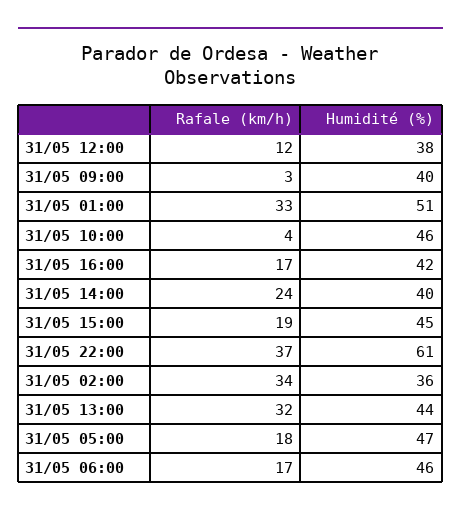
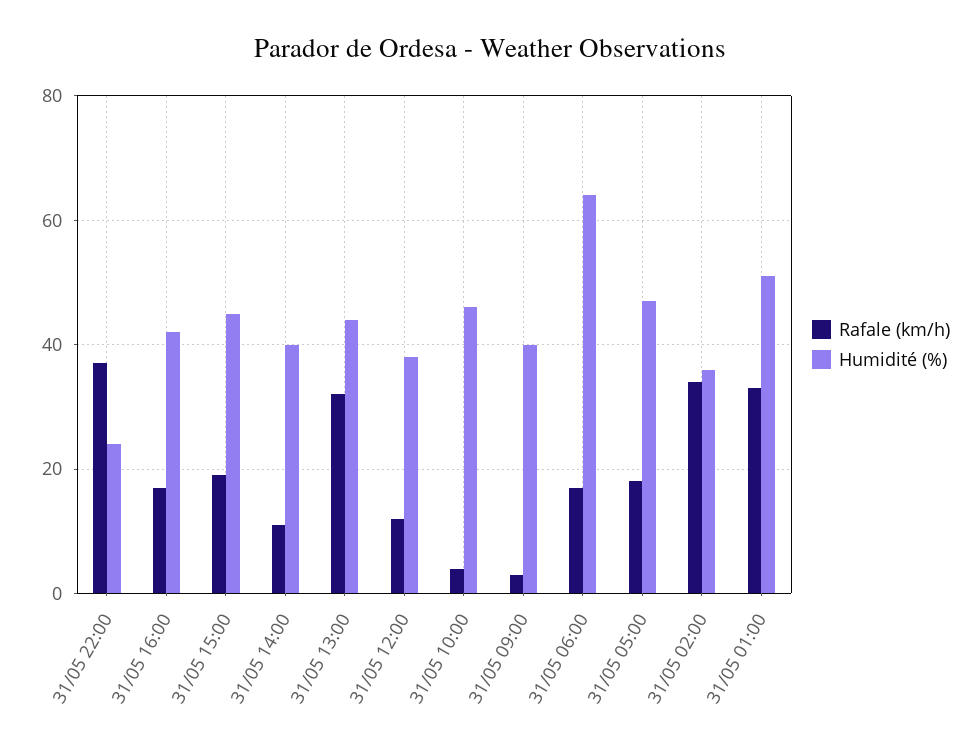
  {
    "Rafale (km/h)": {
      "31/05 12:00": 12,
      "31/05 09:00": 3,
      "31/05 01:00": 33,
      "31/05 10:00": 4,
      "31/05 16:00": 17,
-     "31/05 14:00": 24,
+     "31/05 14:00": 10,
      "31/05 15:00": 19,
      "31/05 22:00": 37,
      "31/05 02:00": 34,
      "31/05 13:00": 32,
      "31/05 05:00": 18,
      "31/05 06:00": 17
    },
    "Humidité (%)": {
      "31/05 12:00": 38,
      "31/05 09:00": 40,
      "31/05 01:00": 51,
      "31/05 10:00": 46,
      "31/05 16:00": 42,
      "31/05 14:00": 40,
      "31/05 15:00": 45,
-     "31/05 22:00": 61,
+     "31/05 22:00": 25,
      "31/05 02:00": 36,
      "31/05 13:00": 44,
      "31/05 05:00": 47,
-     "31/05 06:00": 46
+     "31/05 06:00": 65
    }
  }

